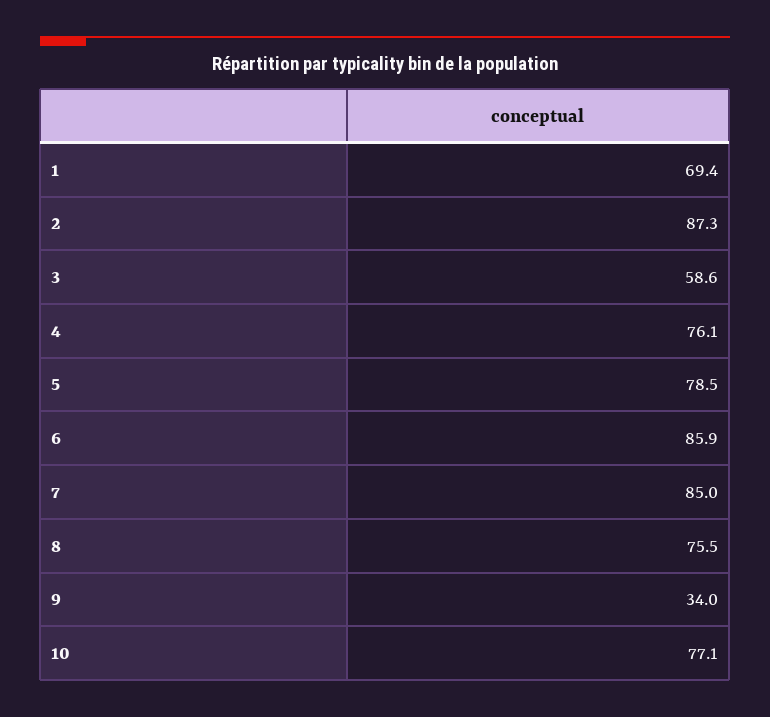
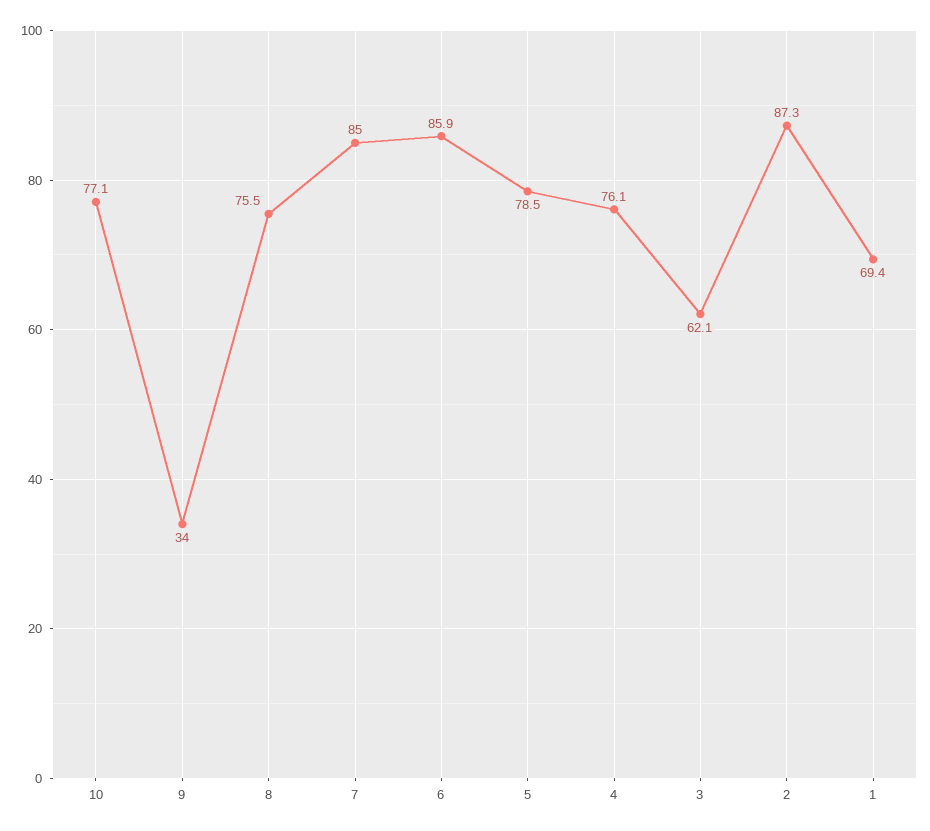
  {
    "1": 69.4,
    "2": 87.3,
-   "3": 58.6,
+   "3": 62.1,
    "4": 76.1,
    "5": 78.5,
    "6": 85.9,
    "7": 85,
    "8": 75.5,
    "9": 34,
    "10": 77.1
  }

